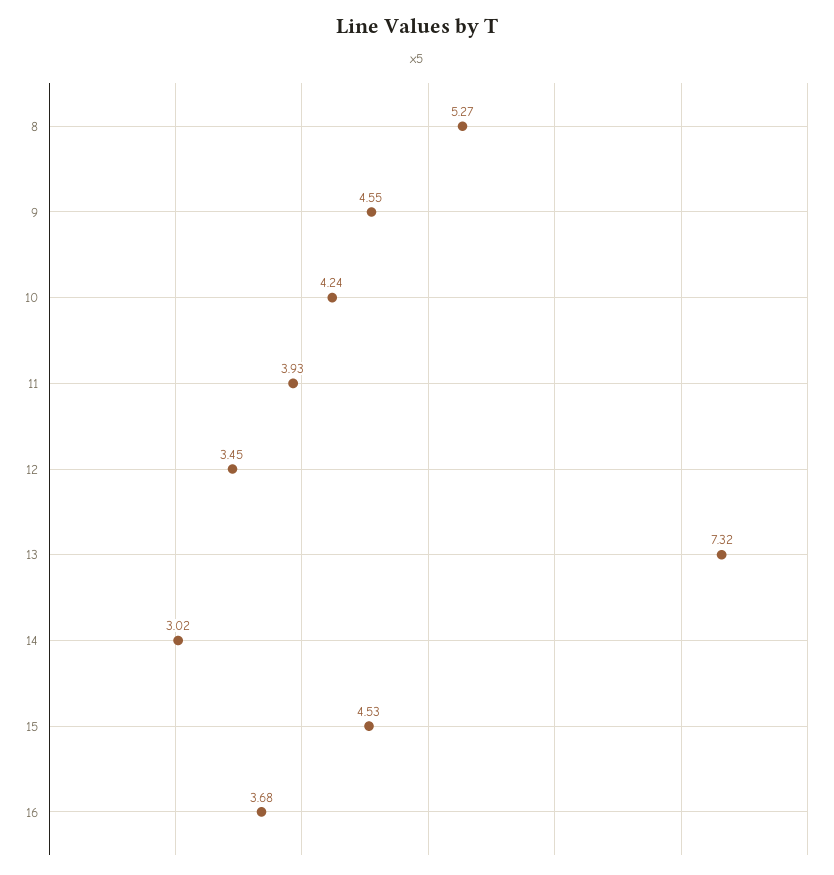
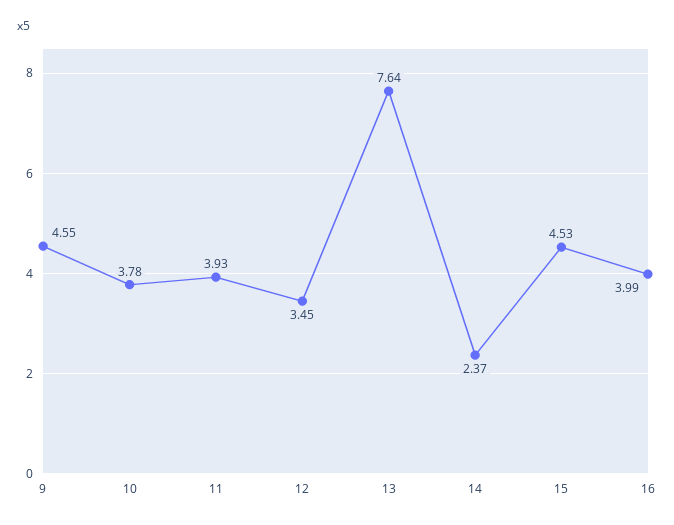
  {
-   "8": 5.27,
    "9": 4.55,
-   "10": 4.24,
+   "10": 3.78,
    "11": 3.93,
    "12": 3.45,
-   "13": 7.32,
+   "13": 7.64,
-   "14": 3.02,
+   "14": 2.37,
    "15": 4.53,
-   "16": 3.68
+   "16": 3.99
  }

